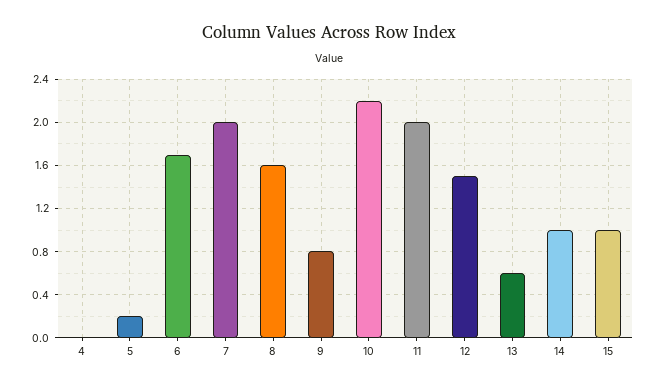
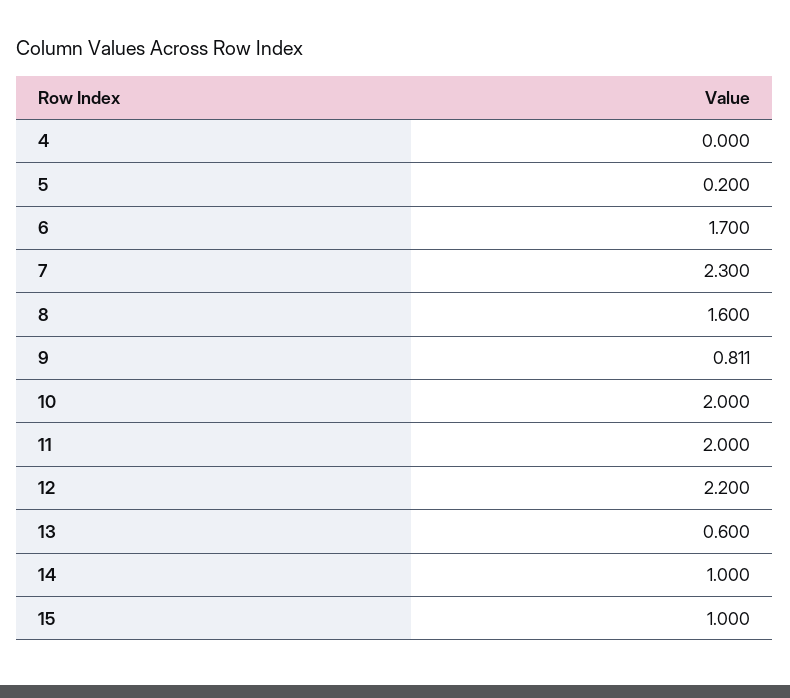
  {
    "4": 0,
    "5": 0.2,
    "6": 1.7,
-   "7": 2,
+   "7": 2.3,
    "8": 1.6,
    "9": 0.811,
-   "10": 2.2,
+   "10": 2,
    "11": 2,
-   "12": 1.5,
+   "12": 2.2,
    "13": 0.6,
    "14": 1,
    "15": 1
  }

